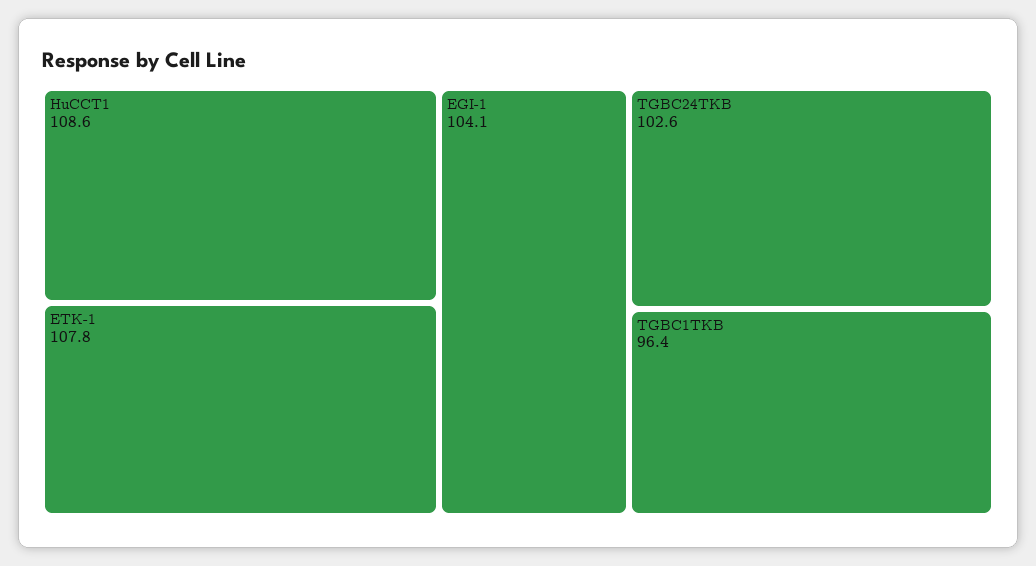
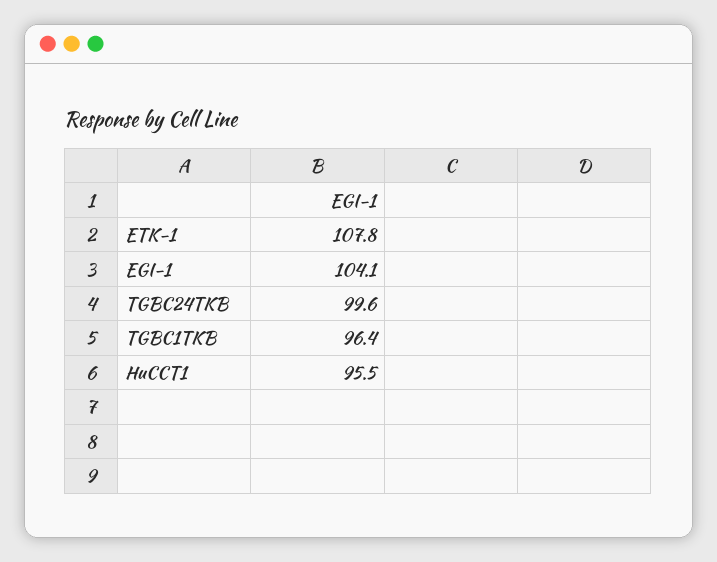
  {
-   "HuCCT1": 108.6,
+   "HuCCT1": 95.5,
    "ETK-1": 107.8,
    "EGI-1": 104.1,
-   "TGBC24TKB": 102.6,
+   "TGBC24TKB": 99.6,
    "TGBC1TKB": 96.4
  }

